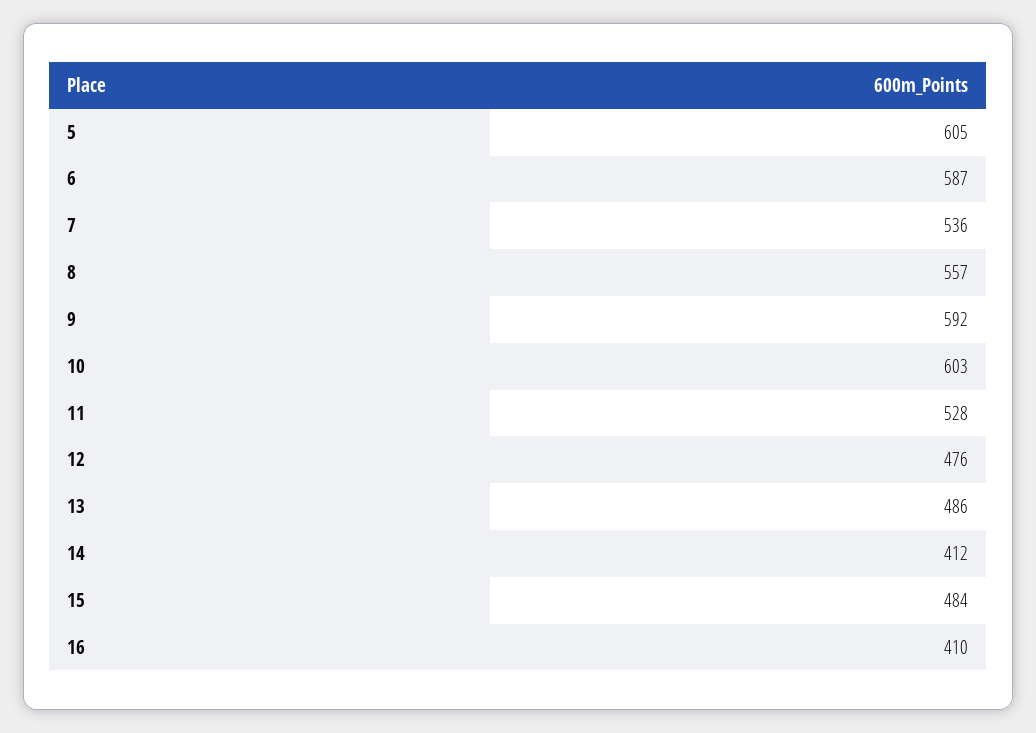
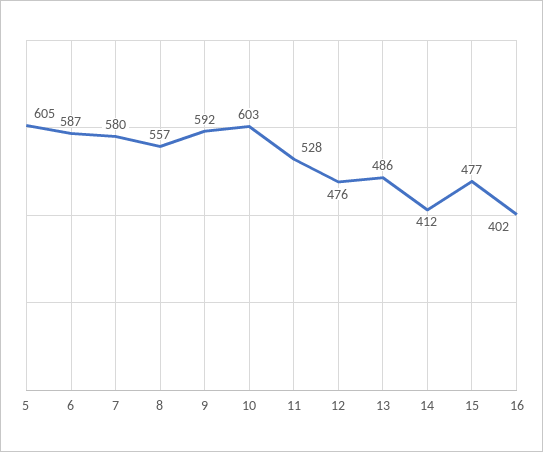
  {
    "5": 605,
    "6": 587,
-   "7": 536,
+   "7": 580,
    "8": 557,
    "9": 592,
    "10": 603,
    "11": 528,
    "12": 476,
    "13": 486,
    "14": 412,
-   "15": 484,
+   "15": 477,
-   "16": 410
+   "16": 402
  }

